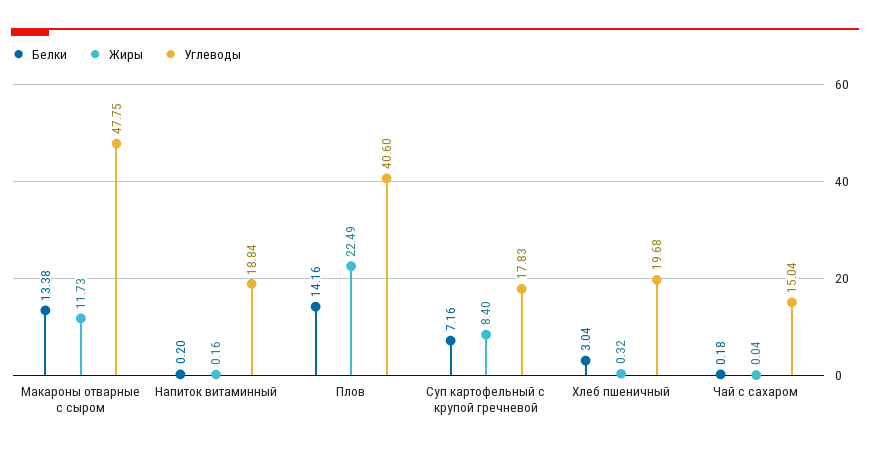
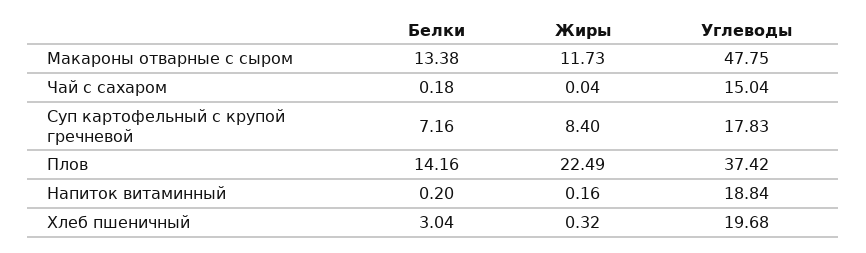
  {
    "Белки": {
      "Макароны отварные с сыром": 13.38,
      "Напиток витаминный": 0.2,
      "Плов": 14.16,
      "Суп картофельный с крупой гречневой": 7.16,
      "Хлеб пшеничный": 3.04,
      "Чай с сахаром": 0.18
    },
    "Жиры": {
      "Макароны отварные с сыром": 11.73,
      "Напиток витаминный": 0.16,
      "Плов": 22.49,
      "Суп картофельный с крупой гречневой": 8.4,
      "Хлеб пшеничный": 0.32,
      "Чай с сахаром": 0.04
    },
    "Углеводы": {
      "Макароны отварные с сыром": 47.75,
      "Напиток витаминный": 18.84,
-     "Плов": 40.6,
+     "Плов": 37.42,
      "Суп картофельный с крупой гречневой": 17.83,
      "Хлеб пшеничный": 19.68,
      "Чай с сахаром": 15.04
    }
  }

